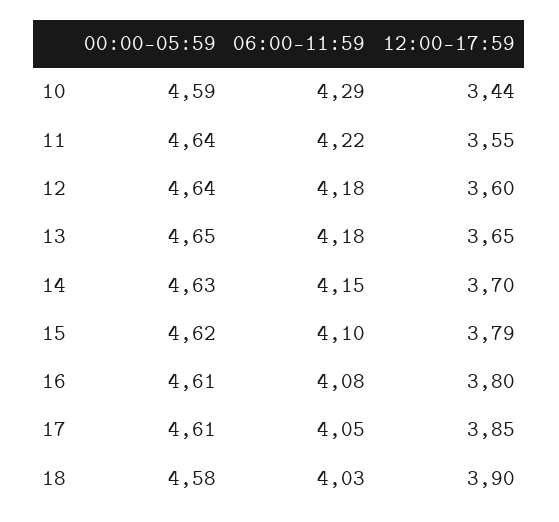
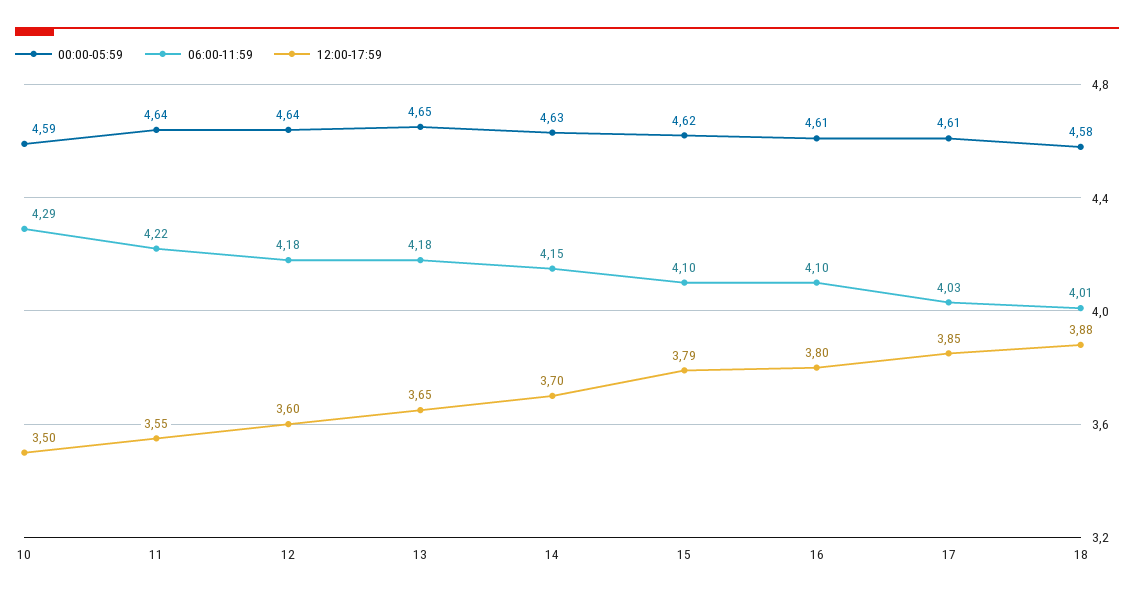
  {
    "00:00-05:59": {
      "10": 4.59,
      "11": 4.64,
      "12": 4.64,
      "13": 4.65,
      "14": 4.63,
      "15": 4.62,
      "16": 4.61,
      "17": 4.61,
      "18": 4.58
    },
    "06:00-11:59": {
      "10": 4.29,
      "11": 4.22,
      "12": 4.18,
      "13": 4.18,
      "14": 4.15,
      "15": 4.1,
-     "16": 4.08,
+     "16": 4.1,
-     "17": 4.05,
+     "17": 4.03,
-     "18": 4.03
+     "18": 4.01
    },
    "12:00-17:59": {
-     "10": 3.44,
+     "10": 3.5,
      "11": 3.55,
      "12": 3.6,
      "13": 3.65,
      "14": 3.7,
      "15": 3.79,
      "16": 3.8,
      "17": 3.85,
-     "18": 3.9
+     "18": 3.88
    }
  }

